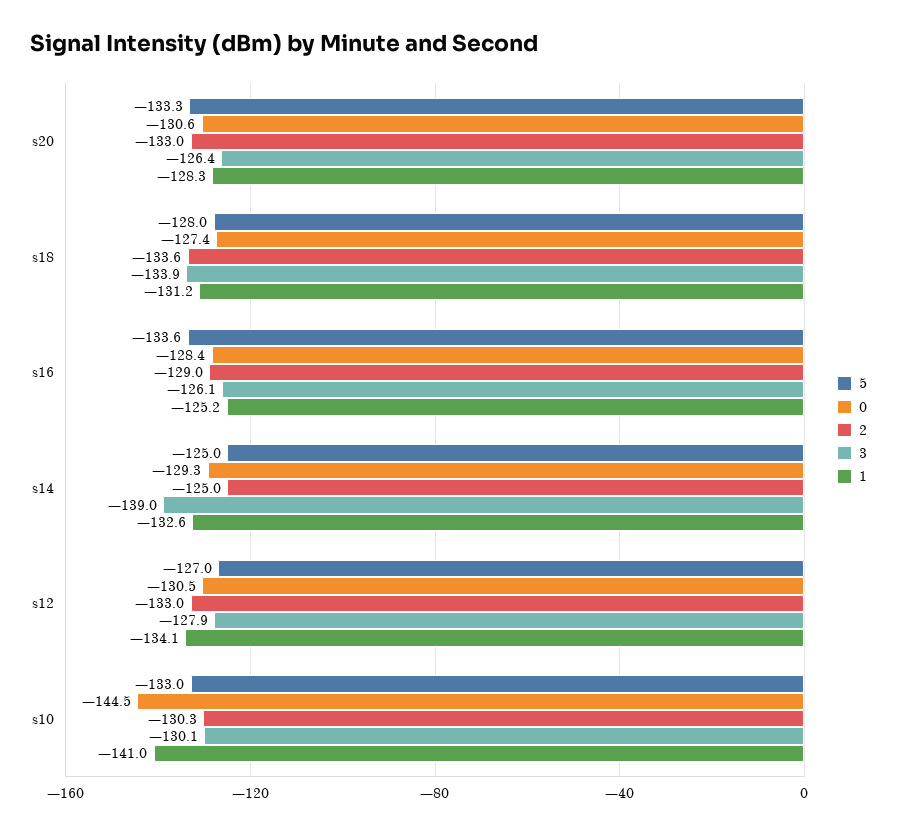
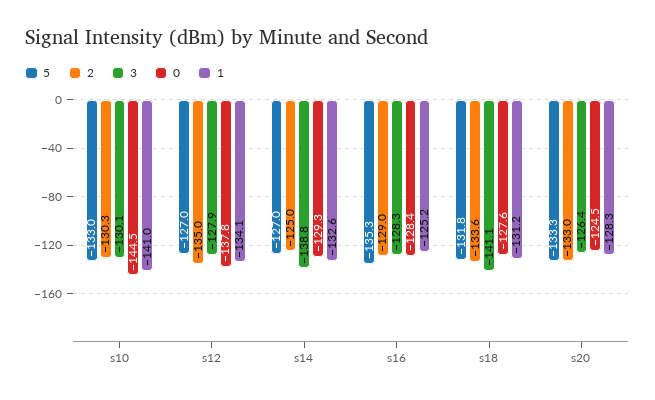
  {
    "5": {
      "s20": -133.3,
-     "s18": -128,
+     "s18": -131.8,
-     "s16": -133.6,
+     "s16": -135.3,
-     "s14": -125,
+     "s14": -127,
      "s12": -127,
      "s10": -133
    },
    "0": {
-     "s20": -130.6,
+     "s20": -124.5,
-     "s18": -127.4,
+     "s18": -127.6,
      "s16": -128.4,
      "s14": -129.3,
-     "s12": -130.5,
+     "s12": -137.8,
      "s10": -144.5
    },
    "2": {
      "s20": -133,
      "s18": -133.6,
      "s16": -129,
      "s14": -125,
-     "s12": -133,
+     "s12": -135,
      "s10": -130.3
    },
    "3": {
      "s20": -126.4,
-     "s18": -133.9,
+     "s18": -141.1,
-     "s16": -126.1,
+     "s16": -128.3,
-     "s14": -139,
+     "s14": -138.8,
      "s12": -127.9,
      "s10": -130.1
    },
    "1": {
      "s20": -128.3,
      "s18": -131.2,
      "s16": -125.2,
      "s14": -132.6,
      "s12": -134.1,
      "s10": -141
    }
  }

